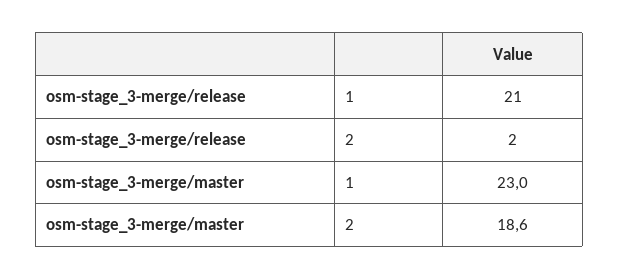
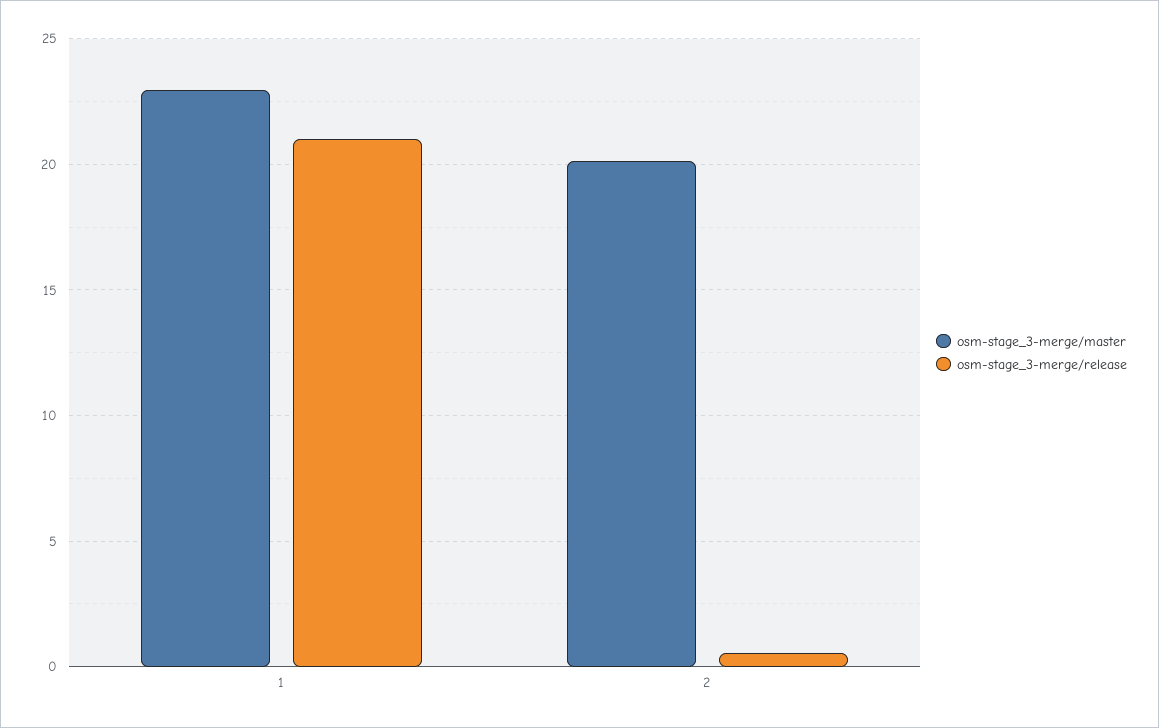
  {
    "osm-stage_3-merge/release": {
      "1": 21,
-     "2": 2
+     "2": 0.5
    },
    "osm-stage_3-merge/master": {
      "1": 23,
-     "2": 18.6
+     "2": 20
    }
  }

